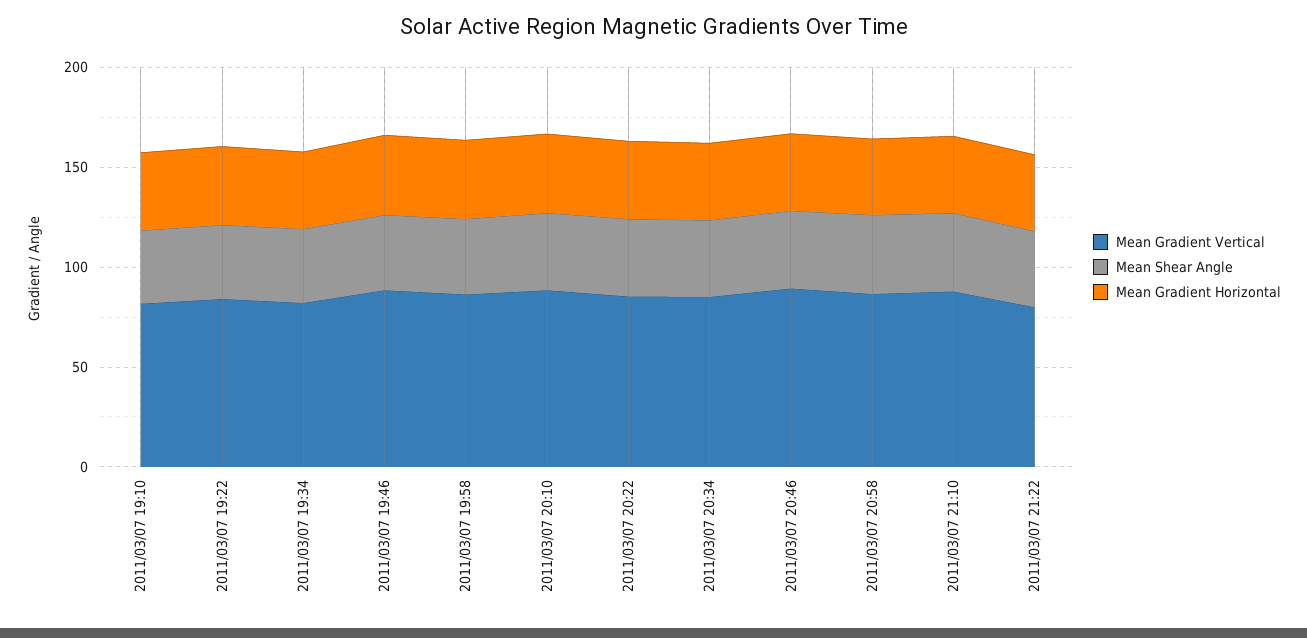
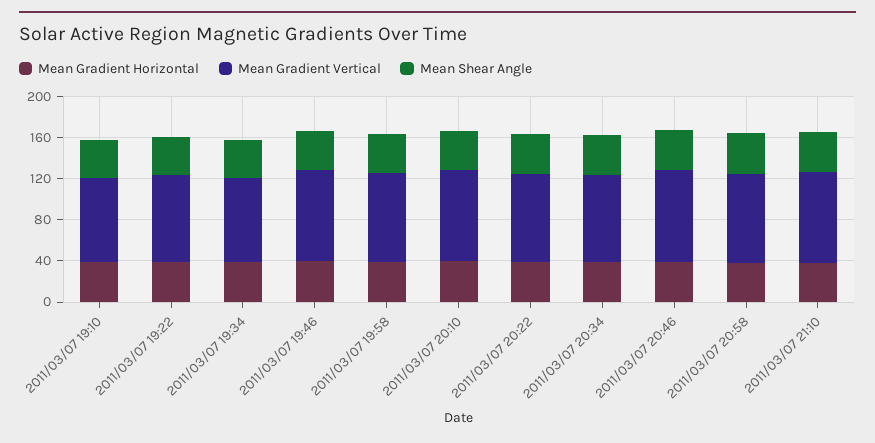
  {
    "Mean Gradient Vertical": {
      "2011/03/07 19:10": 80,
      "2011/03/07 19:22": 80,
      "2011/03/07 19:34": 80,
      "2011/03/07 19:46": 90,
      "2011/03/07 19:58": 90,
      "2011/03/07 20:10": 90,
      "2011/03/07 20:22": 90,
      "2011/03/07 20:34": 90,
      "2011/03/07 20:46": 90,
      "2011/03/07 20:58": 90,
-     "2011/03/07 21:10": 90,
+     "2011/03/07 21:10": 90
-     "2011/03/07 21:22": 80
    },
    "Mean Shear Angle": {
      "2011/03/07 19:10": 40,
      "2011/03/07 19:22": 40,
      "2011/03/07 19:34": 40,
      "2011/03/07 19:46": 40,
      "2011/03/07 19:58": 40,
      "2011/03/07 20:10": 40,
      "2011/03/07 20:22": 40,
      "2011/03/07 20:34": 40,
      "2011/03/07 20:46": 40,
      "2011/03/07 20:58": 40,
-     "2011/03/07 21:10": 40,
+     "2011/03/07 21:10": 40
-     "2011/03/07 21:22": 40
    },
    "Mean Gradient Horizontal": {
      "2011/03/07 19:10": 40,
      "2011/03/07 19:22": 40,
      "2011/03/07 19:34": 40,
      "2011/03/07 19:46": 40,
      "2011/03/07 19:58": 40,
      "2011/03/07 20:10": 40,
      "2011/03/07 20:22": 40,
      "2011/03/07 20:34": 40,
      "2011/03/07 20:46": 40,
      "2011/03/07 20:58": 40,
-     "2011/03/07 21:10": 40,
+     "2011/03/07 21:10": 40
-     "2011/03/07 21:22": 40
    }
  }

